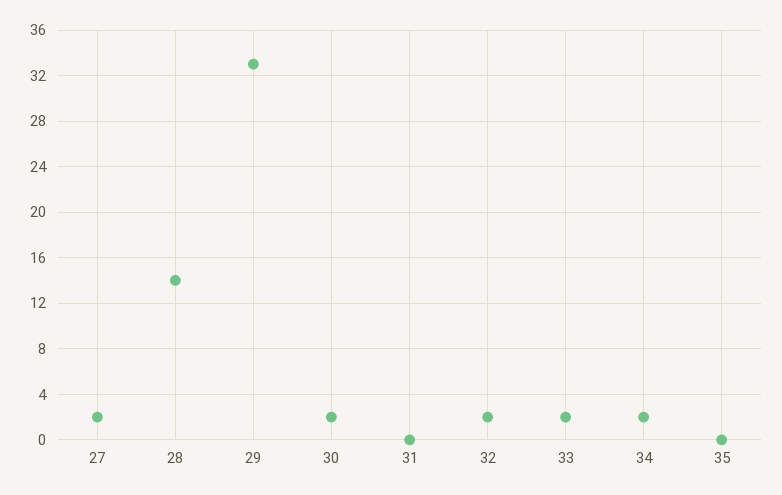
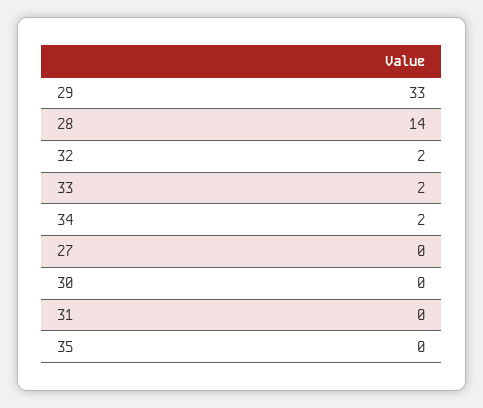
  {
-   "27": 2,
+   "27": 0,
    "28": 14,
    "29": 33,
-   "30": 2,
+   "30": 0,
    "31": 0,
    "32": 2,
    "33": 2,
    "34": 2,
    "35": 0
  }

